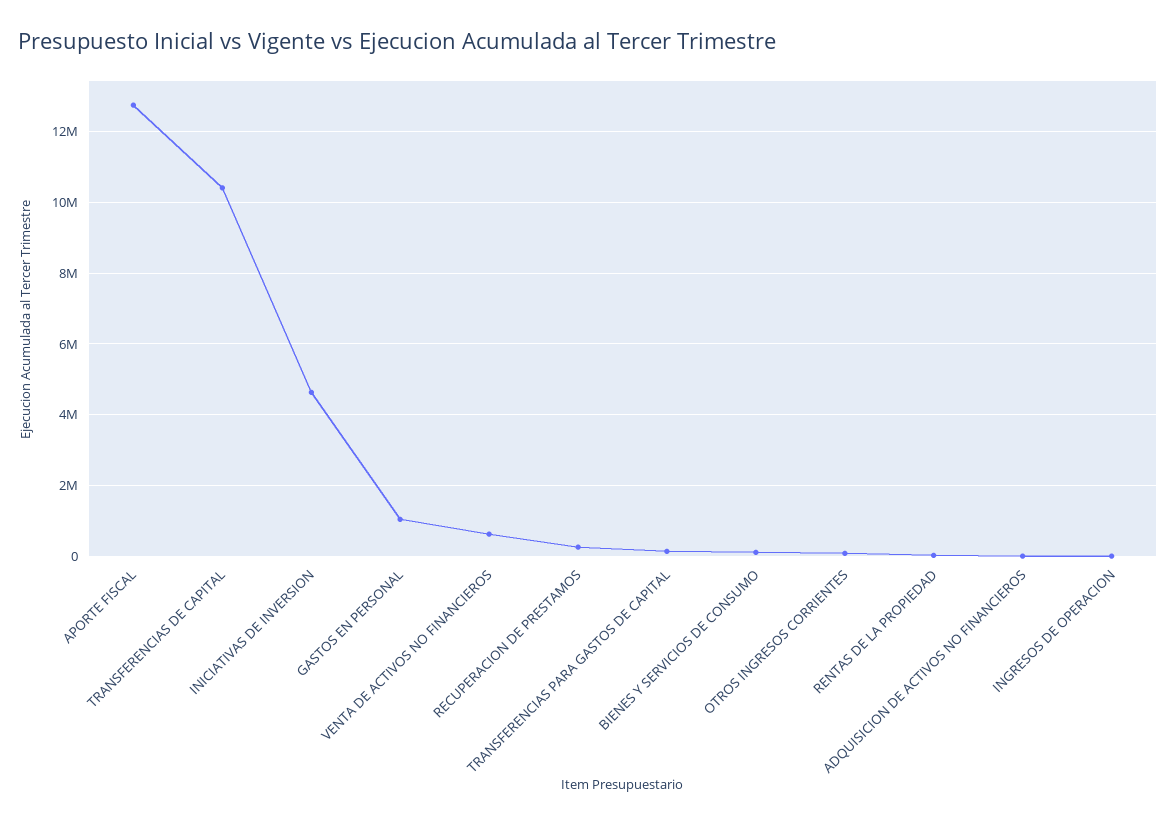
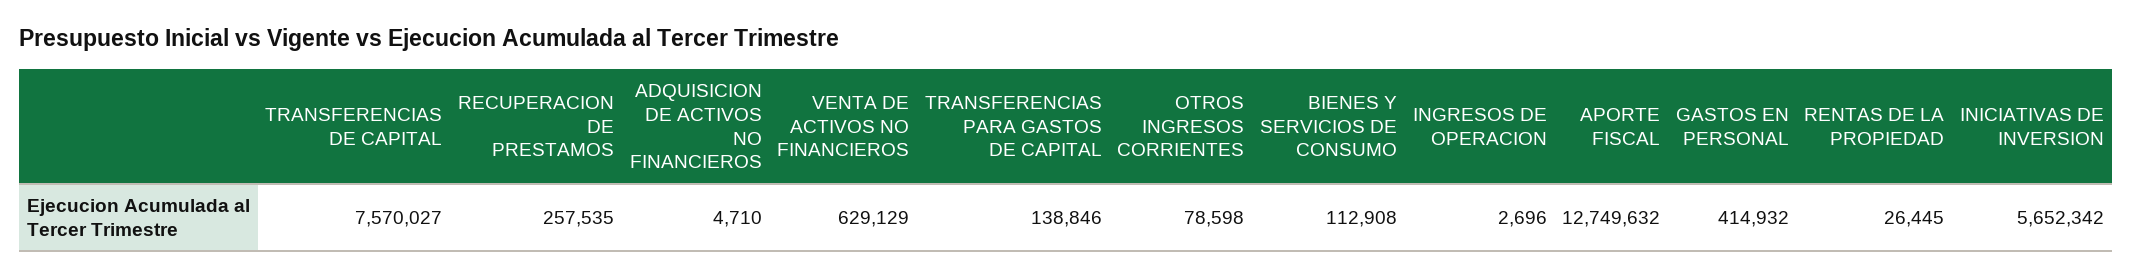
  {
    "APORTE FISCAL": 12749632,
-   "TRANSFERENCIAS DE CAPITAL": 10400000,
+   "TRANSFERENCIAS DE CAPITAL": 7570027,
-   "INICIATIVAS DE INVERSION": 4600000,
+   "INICIATIVAS DE INVERSION": 5652342,
-   "GASTOS EN PERSONAL": 1000000,
+   "GASTOS EN PERSONAL": 414932,
    "VENTA DE ACTIVOS NO FINANCIEROS": 629129,
    "RECUPERACION DE PRESTAMOS": 257535,
    "TRANSFERENCIAS PARA GASTOS DE CAPITAL": 138846,
    "BIENES Y SERVICIOS DE CONSUMO": 112908,
    "OTROS INGRESOS CORRIENTES": 78598,
    "RENTAS DE LA PROPIEDAD": 26445,
    "ADQUISICION DE ACTIVOS NO FINANCIEROS": 4710,
    "INGRESOS DE OPERACION": 2696
  }

